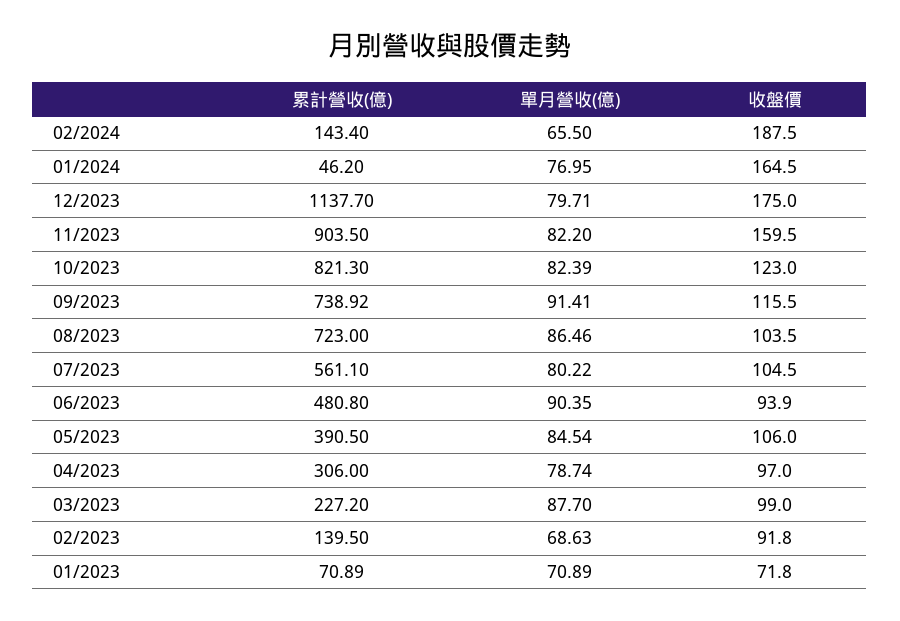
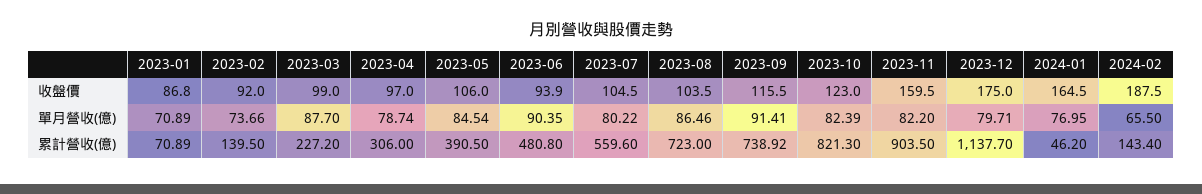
  {
    "累計營收(億)": {
      "02/2024": 143.4,
      "01/2024": 46.2,
      "12/2023": 1137.7,
      "11/2023": 903.5,
      "10/2023": 821.3,
      "09/2023": 738.92,
      "08/2023": 723,
-     "07/2023": 561.1,
+     "07/2023": 559.6,
      "06/2023": 480.8,
      "05/2023": 390.5,
      "04/2023": 306,
      "03/2023": 227.2,
      "02/2023": 139.5,
      "01/2023": 70.89
    },
    "單月營收(億)": {
      "02/2024": 65.5,
      "01/2024": 76.95,
      "12/2023": 79.71,
      "11/2023": 82.2,
      "10/2023": 82.39,
      "09/2023": 91.41,
      "08/2023": 86.46,
      "07/2023": 80.22,
      "06/2023": 90.35,
      "05/2023": 84.54,
      "04/2023": 78.74,
      "03/2023": 87.7,
-     "02/2023": 68.63,
+     "02/2023": 73.66,
      "01/2023": 70.89
    },
    "收盤價": {
      "02/2024": 187.5,
      "01/2024": 164.5,
      "12/2023": 175,
      "11/2023": 159.5,
      "10/2023": 123,
      "09/2023": 115.5,
      "08/2023": 103.5,
      "07/2023": 104.5,
      "06/2023": 93.9,
      "05/2023": 106,
      "04/2023": 97,
      "03/2023": 99,
-     "02/2023": 91.8,
+     "02/2023": 92,
-     "01/2023": 71.8
+     "01/2023": 86.8
    }
  }

